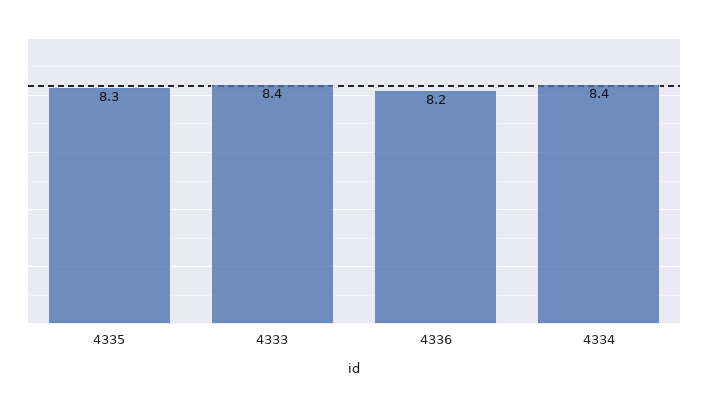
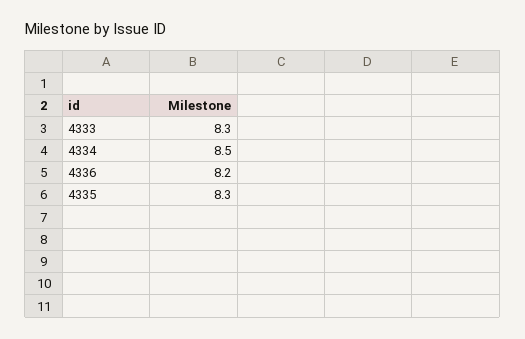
  {
    "4335": 8.3,
-   "4333": 8.4,
+   "4333": 8.3,
    "4336": 8.2,
-   "4334": 8.4
+   "4334": 8.5
  }

